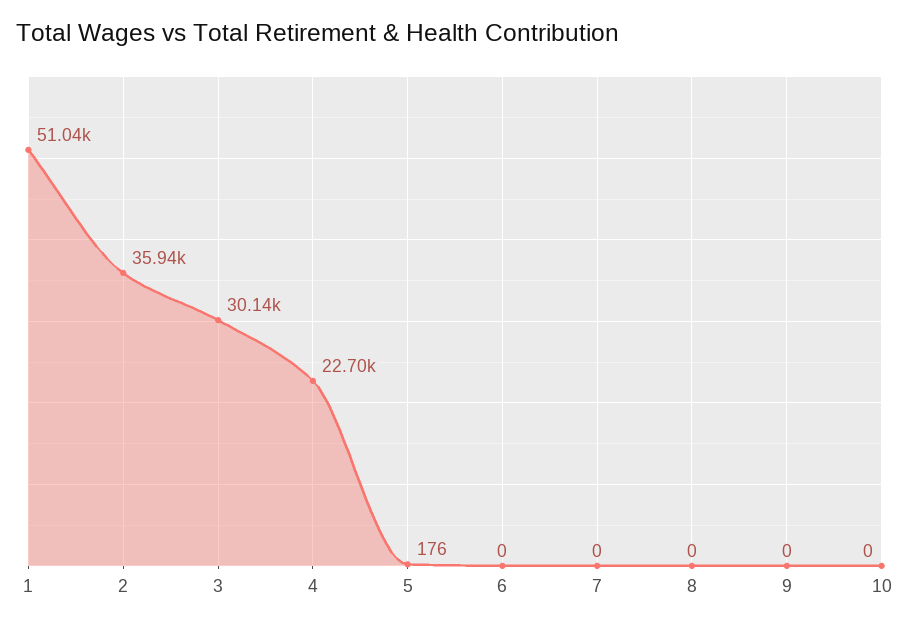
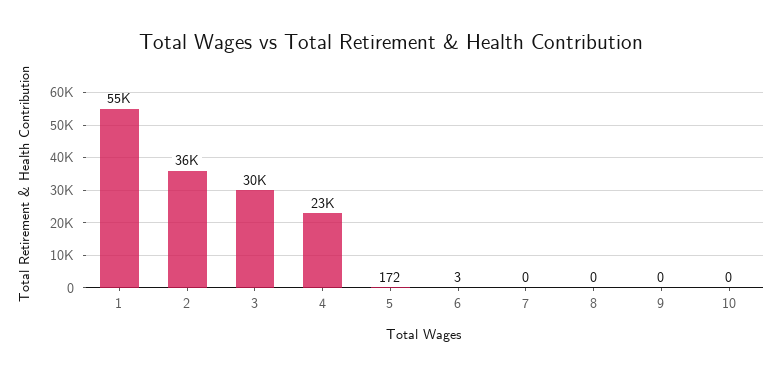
  {
-   "1": 51040,
+   "1": 55000,
    "2": 35940,
    "3": 30140,
    "4": 22700,
-   "5": 176,
+   "5": 172,
-   "6": 0,
+   "6": 3,
    "7": 0,
    "8": 0,
    "9": 0,
    "10": 0
  }

